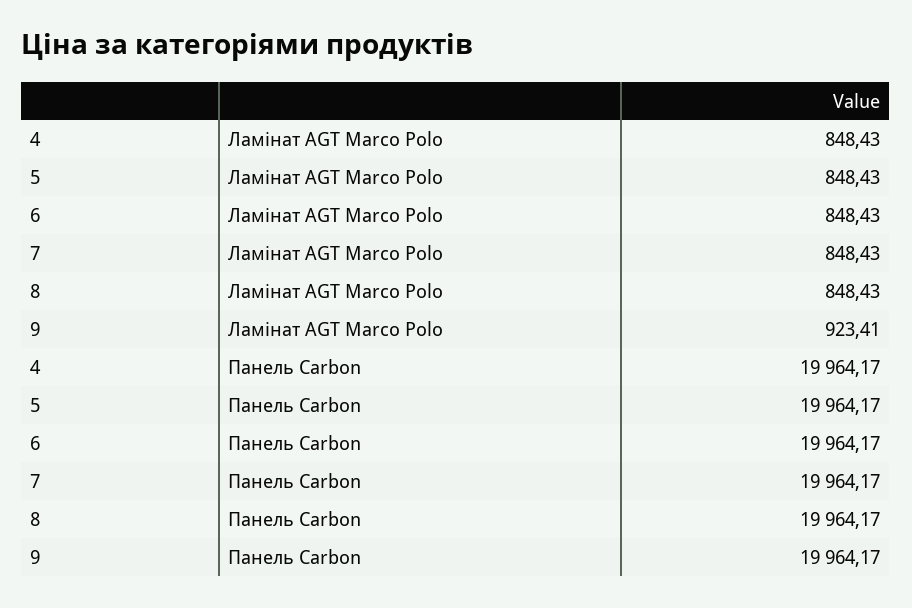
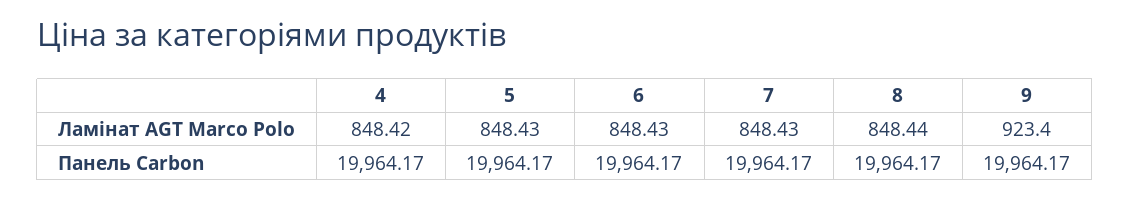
  {
    "4": {
-     "Ламінат AGT Marco Polo": 848.43,
+     "Ламінат AGT Marco Polo": 848.42,
      "Панель Carbon": 19964.17
    },
    "5": {
      "Ламінат AGT Marco Polo": 848.43,
      "Панель Carbon": 19964.17
    },
    "6": {
      "Ламінат AGT Marco Polo": 848.43,
      "Панель Carbon": 19964.17
    },
    "7": {
      "Ламінат AGT Marco Polo": 848.43,
      "Панель Carbon": 19964.17
    },
    "8": {
-     "Ламінат AGT Marco Polo": 848.43,
+     "Ламінат AGT Marco Polo": 848.44,
      "Панель Carbon": 19964.17
    },
    "9": {
-     "Ламінат AGT Marco Polo": 923.41,
+     "Ламінат AGT Marco Polo": 923.4,
      "Панель Carbon": 19964.17
    }
  }

